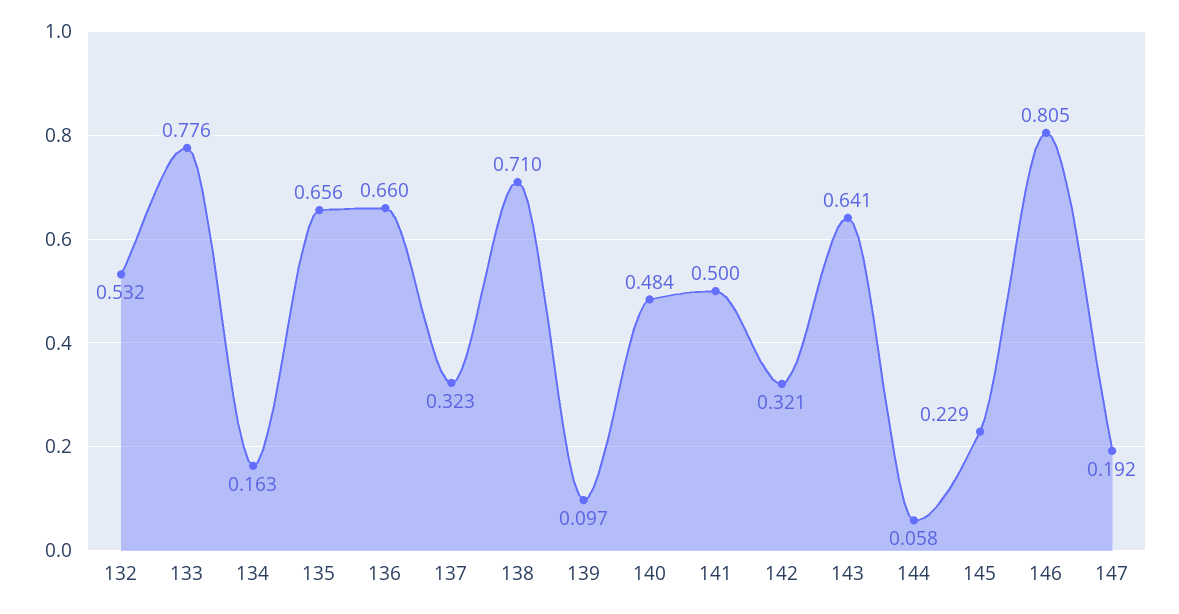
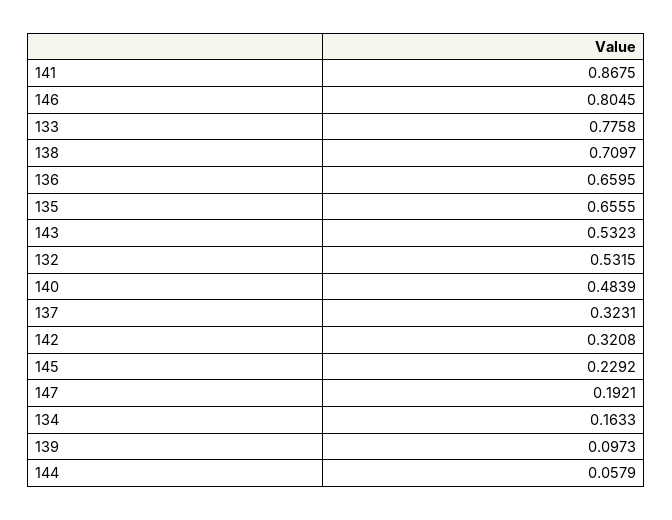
  {
    "132": 0.5315,
    "133": 0.7758,
    "134": 0.1633,
    "135": 0.6555,
    "136": 0.6595,
    "137": 0.3231,
    "138": 0.7097,
    "139": 0.0973,
    "140": 0.4839,
-   "141": 0.5,
+   "141": 0.8675,
    "142": 0.3208,
-   "143": 0.641,
+   "143": 0.5323,
    "144": 0.0579,
    "145": 0.2292,
    "146": 0.8045,
    "147": 0.1921
  }

